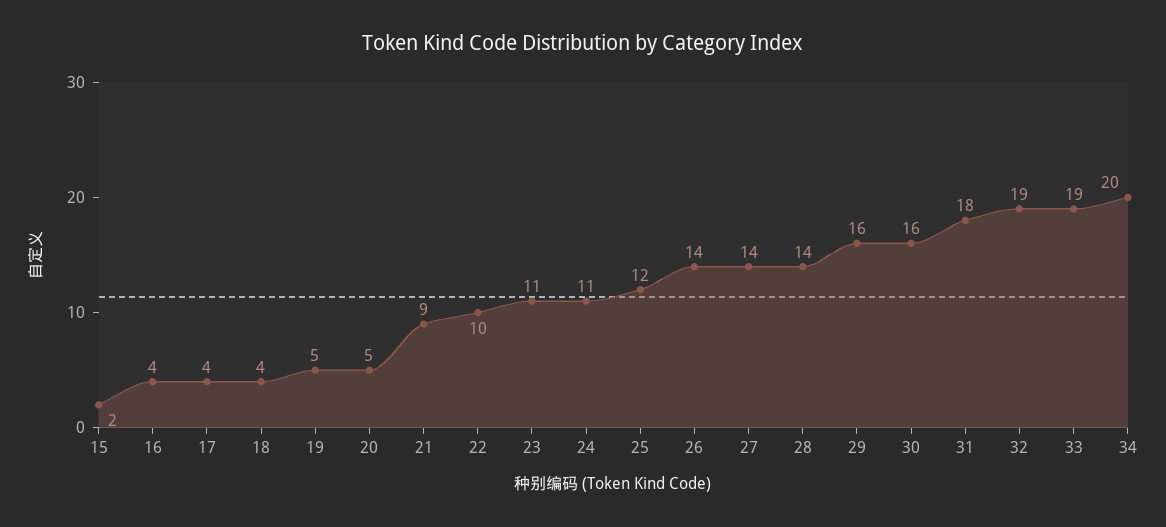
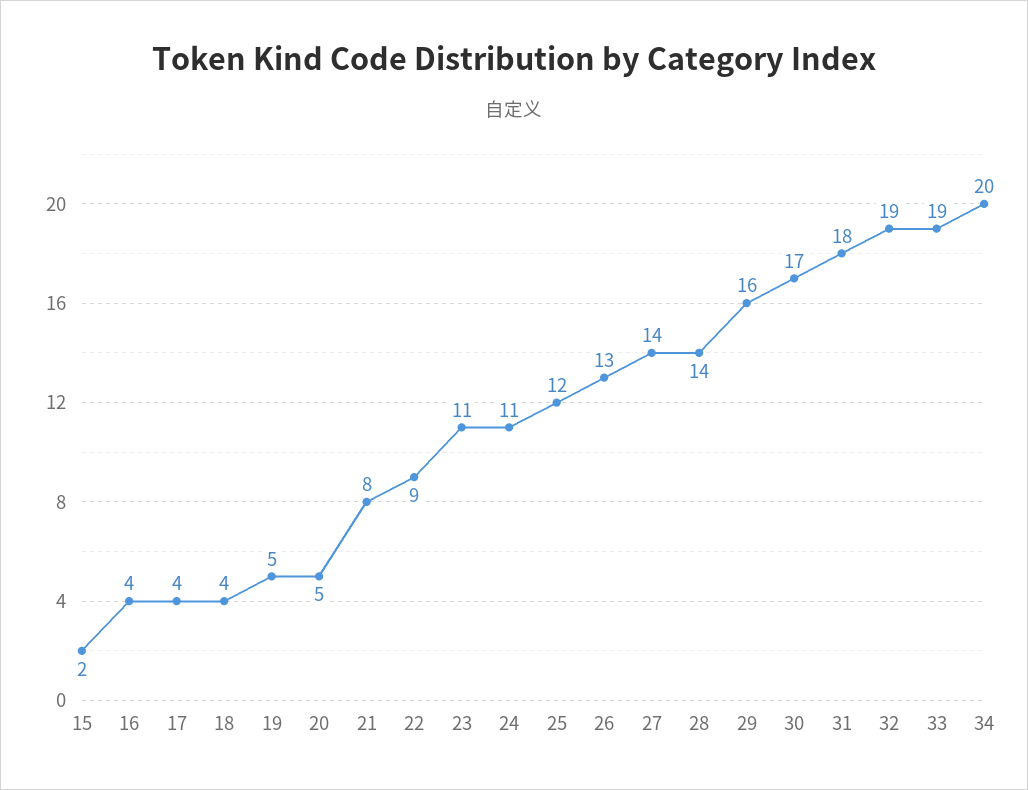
  {
    "15": 2,
    "16": 4,
    "17": 4,
    "18": 4,
    "19": 5,
    "20": 5,
-   "21": 9,
+   "21": 8,
-   "22": 10,
+   "22": 9,
    "23": 11,
    "24": 11,
    "25": 12,
-   "26": 14,
+   "26": 13,
    "27": 14,
    "28": 14,
    "29": 16,
-   "30": 16,
+   "30": 17,
    "31": 18,
    "32": 19,
    "33": 19,
    "34": 20
  }

